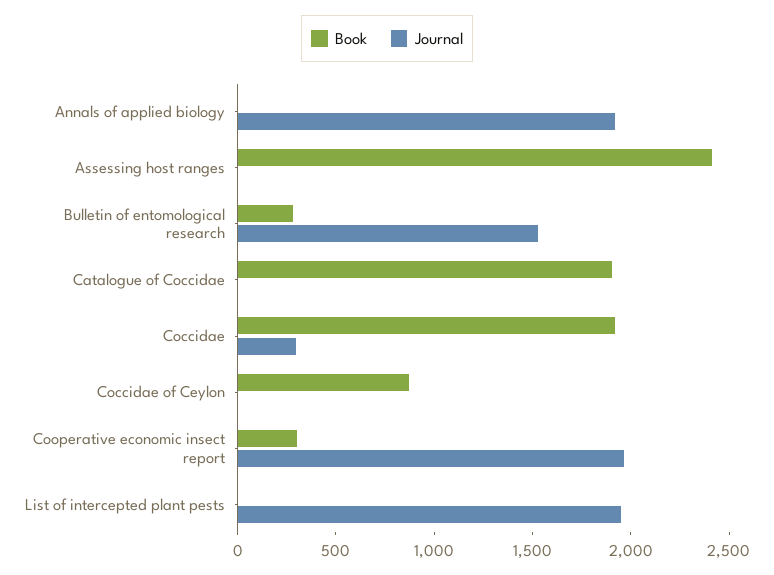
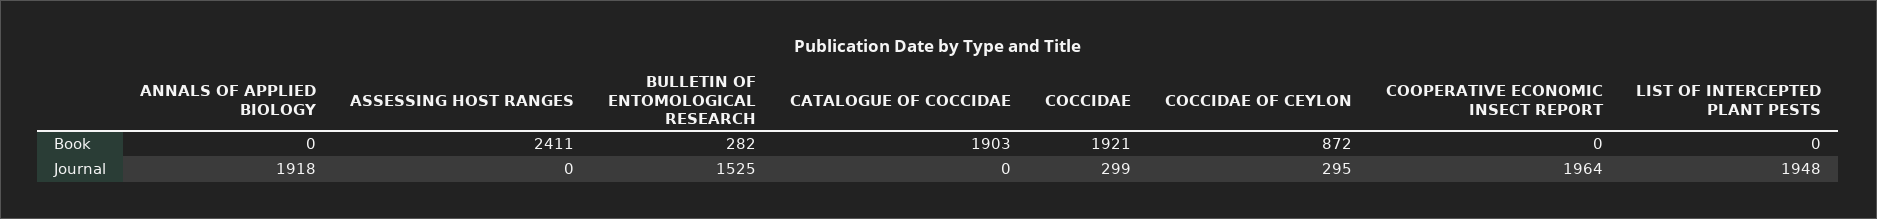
  {
    "Book": {
      "Annals of applied biology": 0,
      "Assessing host ranges": 2411,
      "Bulletin of entomological research": 282,
      "Catalogue of Coccidae": 1903,
      "Coccidae": 1921,
      "Coccidae of Ceylon": 872,
-     "Cooperative economic insect report": 300,
+     "Cooperative economic insect report": 0,
      "List of intercepted plant pests": 0
    },
    "Journal": {
      "Annals of applied biology": 1918,
      "Assessing host ranges": 0,
      "Bulletin of entomological research": 1525,
      "Catalogue of Coccidae": 0,
      "Coccidae": 299,
-     "Coccidae of Ceylon": 0,
+     "Coccidae of Ceylon": 295,
      "Cooperative economic insect report": 1964,
      "List of intercepted plant pests": 1948
    }
  }

